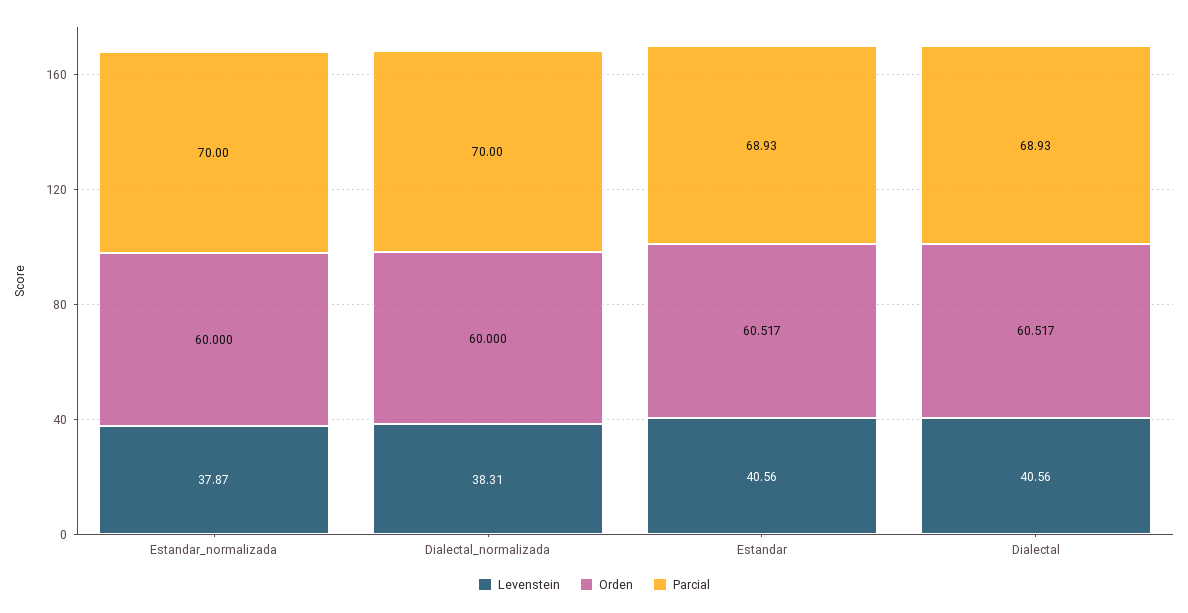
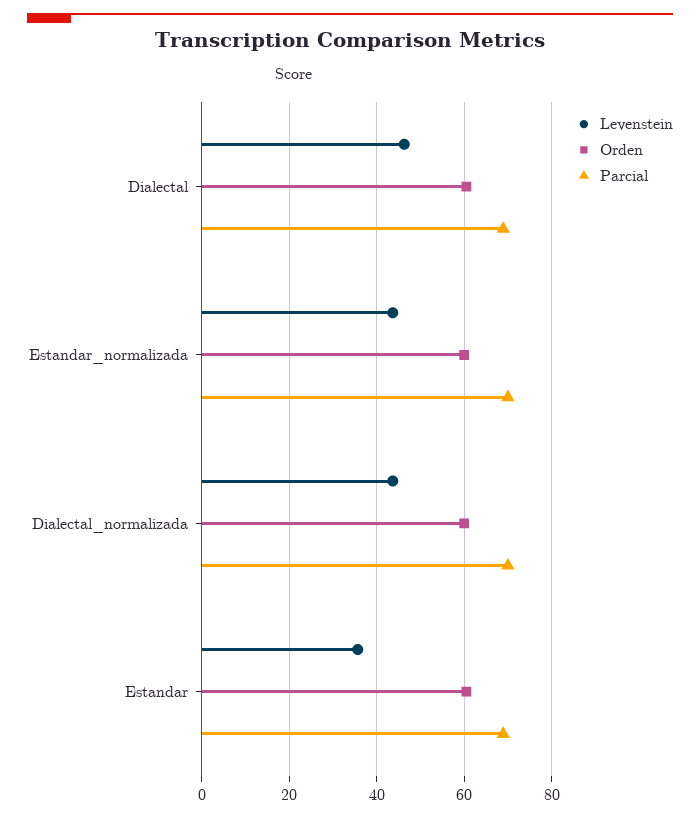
  {
    "Levenstein": {
-     "Estandar_normalizada": 37.87,
+     "Estandar_normalizada": 44,
-     "Dialectal_normalizada": 38.31,
+     "Dialectal_normalizada": 44,
-     "Estandar": 40.56,
+     "Estandar": 36,
-     "Dialectal": 40.56
+     "Dialectal": 46
    },
    "Orden": {
      "Estandar_normalizada": 60,
      "Dialectal_normalizada": 60,
      "Estandar": 60.517,
      "Dialectal": 60.517
    },
    "Parcial": {
      "Estandar_normalizada": 70,
      "Dialectal_normalizada": 70,
      "Estandar": 68.93,
      "Dialectal": 68.93
    }
  }

